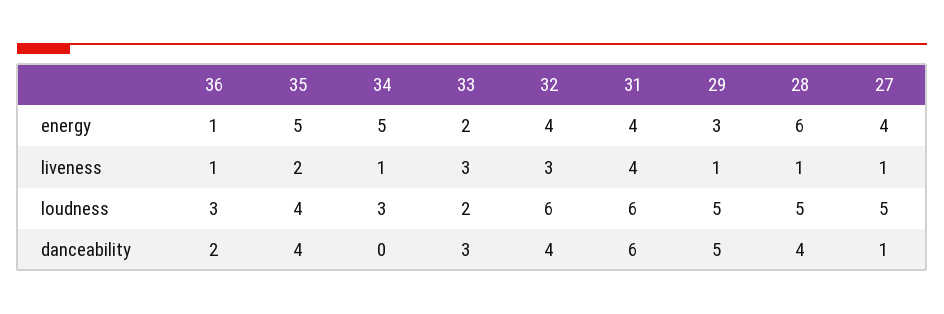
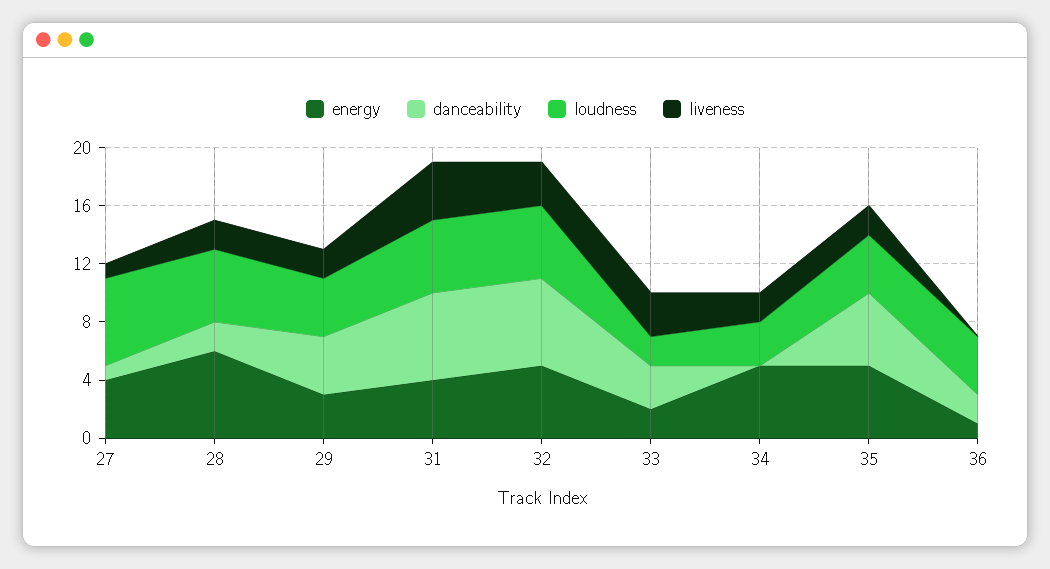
  {
    "energy": {
      "36": 1,
      "35": 5,
      "34": 5,
      "33": 2,
-     "32": 4,
+     "32": 5,
      "31": 4,
      "29": 3,
      "28": 6,
      "27": 4
    },
    "liveness": {
-     "36": 1,
+     "36": 0,
      "35": 2,
-     "34": 1,
+     "34": 2,
      "33": 3,
      "32": 3,
      "31": 4,
-     "29": 1,
+     "29": 2,
-     "28": 1,
+     "28": 2,
      "27": 1
    },
    "loudness": {
-     "36": 3,
+     "36": 4,
      "35": 4,
      "34": 3,
      "33": 2,
-     "32": 6,
+     "32": 5,
-     "31": 6,
+     "31": 5,
-     "29": 5,
+     "29": 4,
      "28": 5,
-     "27": 5
+     "27": 6
    },
    "danceability": {
      "36": 2,
-     "35": 4,
+     "35": 5,
      "34": 0,
      "33": 3,
-     "32": 4,
+     "32": 6,
      "31": 6,
-     "29": 5,
+     "29": 4,
-     "28": 4,
+     "28": 2,
      "27": 1
    }
  }

